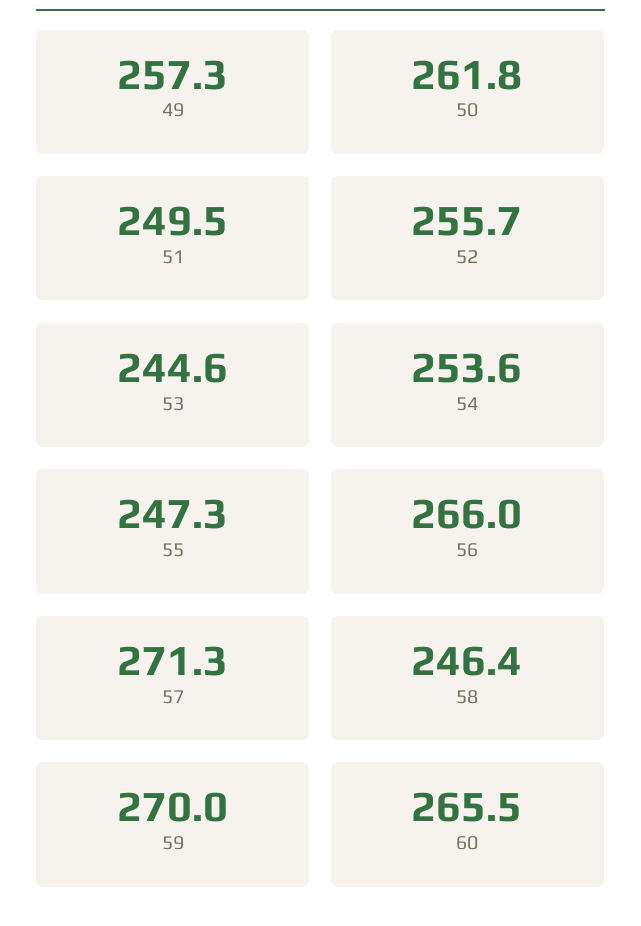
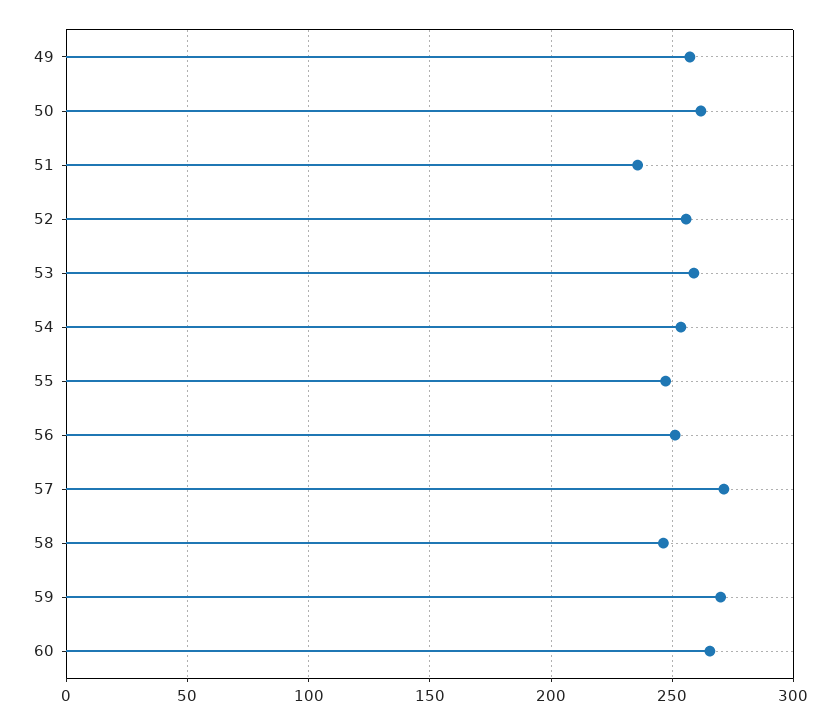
  {
    "49": 257.3,
    "50": 261.8,
-   "51": 249.5,
+   "51": 235,
    "52": 255.7,
-   "53": 244.6,
+   "53": 260,
    "54": 253.6,
    "55": 247.3,
-   "56": 266,
+   "56": 250,
    "57": 271.3,
    "58": 246.4,
    "59": 270,
    "60": 265.5
  }

